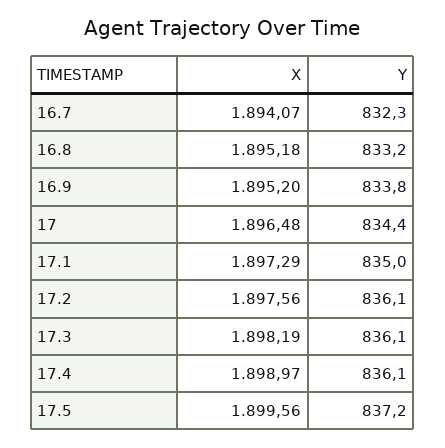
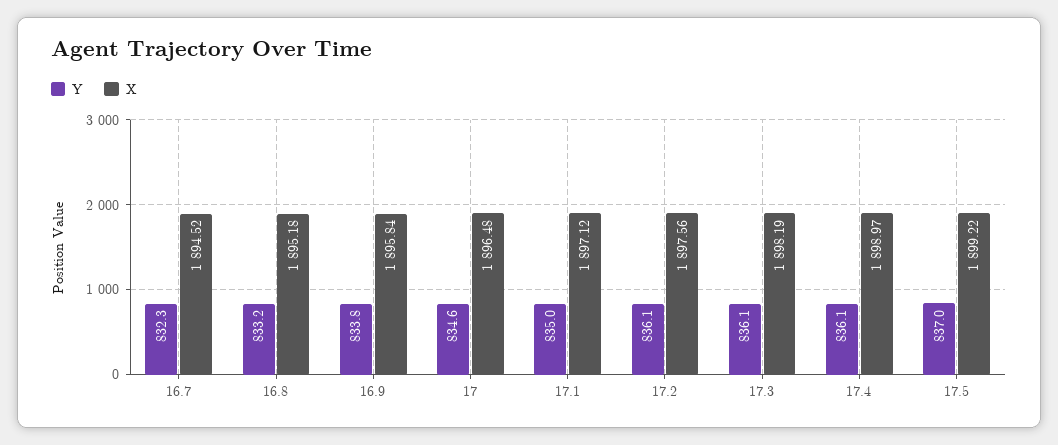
  {
    "X": {
-     "16.7": 1894.07,
+     "16.7": 1894.52,
      "16.8": 1895.18,
-     "16.9": 1895.2,
+     "16.9": 1895.84,
      "17": 1896.48,
-     "17.1": 1897.29,
+     "17.1": 1897.12,
      "17.2": 1897.56,
      "17.3": 1898.19,
      "17.4": 1898.97,
-     "17.5": 1899.56
+     "17.5": 1899.22
    },
    "Y": {
      "16.7": 832.3,
      "16.8": 833.2,
      "16.9": 833.8,
-     "17": 834.4,
+     "17": 834.6,
      "17.1": 835,
      "17.2": 836.1,
      "17.3": 836.1,
      "17.4": 836.1,
-     "17.5": 837.2
+     "17.5": 837
    }
  }

